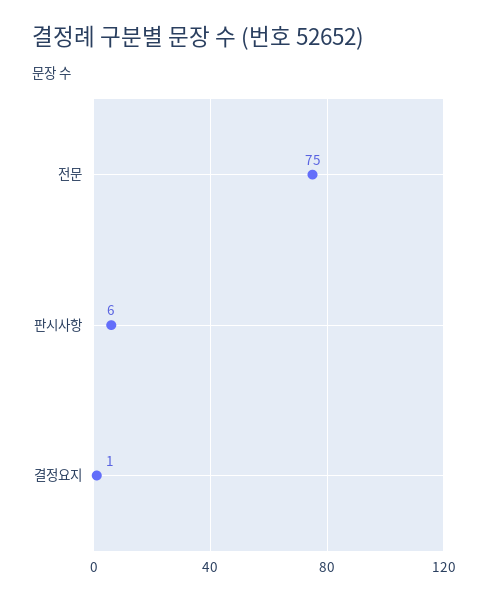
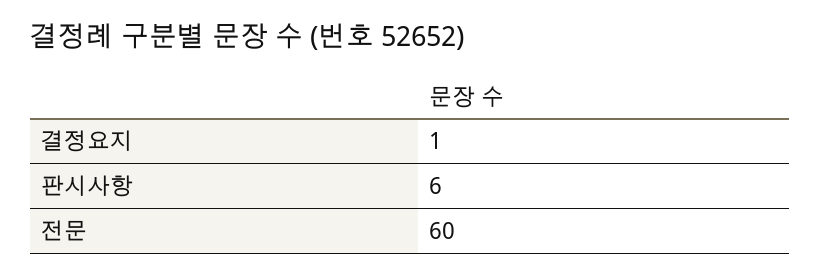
  {
-   "전문": 75,
+   "전문": 60,
    "판시사항": 6,
    "결정요지": 1
  }

